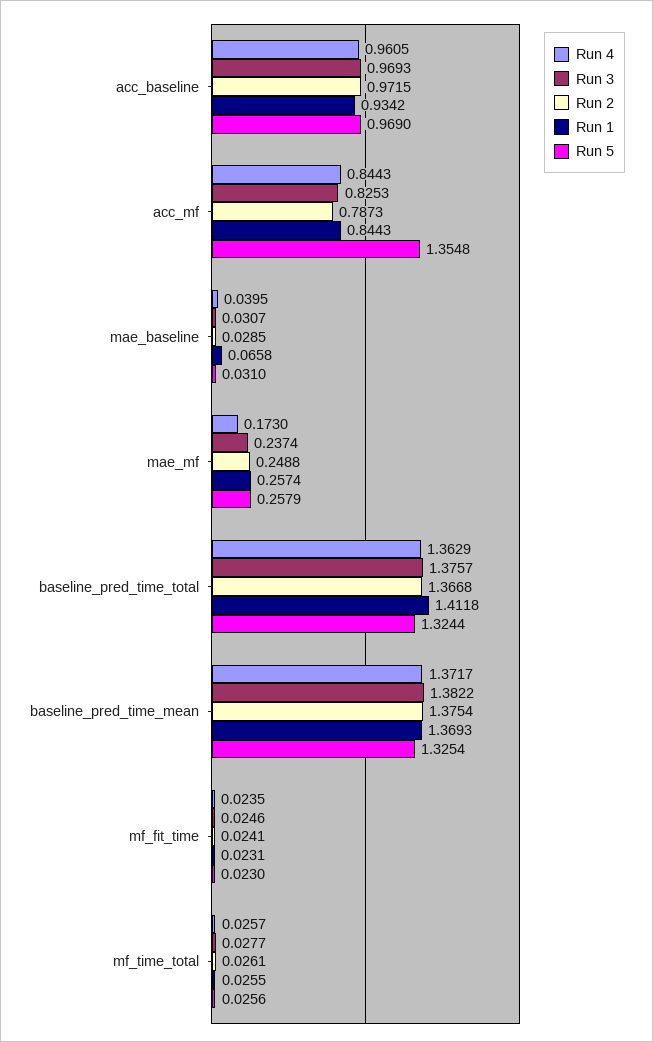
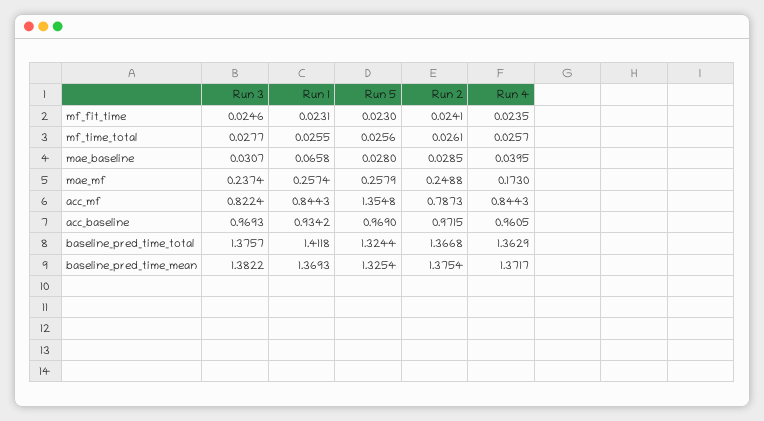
  {
    "Run 4": {
      "acc_baseline": 0.9605,
      "acc_mf": 0.8443,
      "mae_baseline": 0.0395,
      "mae_mf": 0.173,
      "baseline_pred_time_total": 1.3629,
      "baseline_pred_time_mean": 1.3717,
      "mf_fit_time": 0.0235,
      "mf_time_total": 0.0257
    },
    "Run 3": {
      "acc_baseline": 0.9693,
-     "acc_mf": 0.8253,
+     "acc_mf": 0.8224,
      "mae_baseline": 0.0307,
      "mae_mf": 0.2374,
      "baseline_pred_time_total": 1.3757,
      "baseline_pred_time_mean": 1.3822,
      "mf_fit_time": 0.0246,
      "mf_time_total": 0.0277
    },
    "Run 2": {
      "acc_baseline": 0.9715,
      "acc_mf": 0.7873,
      "mae_baseline": 0.0285,
      "mae_mf": 0.2488,
      "baseline_pred_time_total": 1.3668,
      "baseline_pred_time_mean": 1.3754,
      "mf_fit_time": 0.0241,
      "mf_time_total": 0.0261
    },
    "Run 1": {
      "acc_baseline": 0.9342,
      "acc_mf": 0.8443,
      "mae_baseline": 0.0658,
      "mae_mf": 0.2574,
      "baseline_pred_time_total": 1.4118,
      "baseline_pred_time_mean": 1.3693,
      "mf_fit_time": 0.0231,
      "mf_time_total": 0.0255
    },
    "Run 5": {
      "acc_baseline": 0.969,
      "acc_mf": 1.3548,
-     "mae_baseline": 0.031,
+     "mae_baseline": 0.028,
      "mae_mf": 0.2579,
      "baseline_pred_time_total": 1.3244,
      "baseline_pred_time_mean": 1.3254,
      "mf_fit_time": 0.023,
      "mf_time_total": 0.0256
    }
  }

